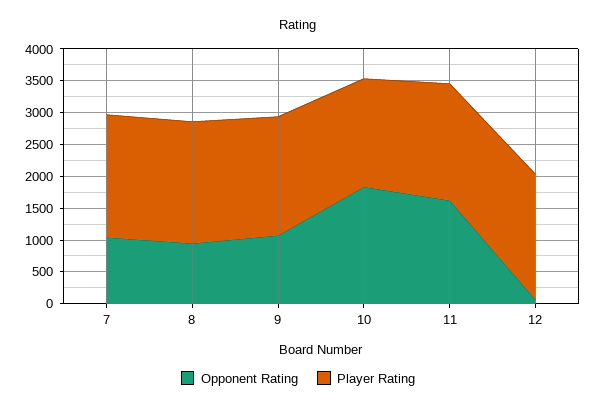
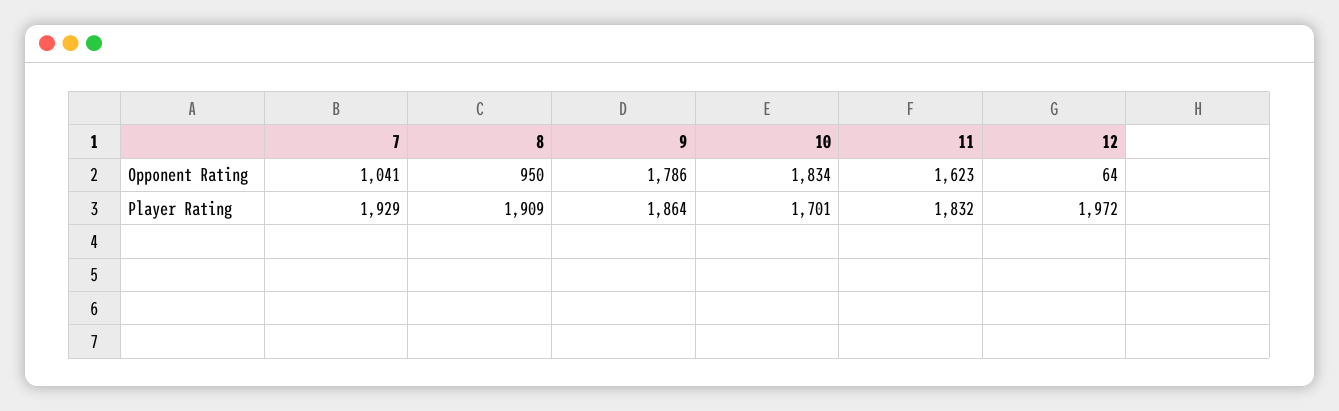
  {
    "Opponent Rating": {
      "7": 1041,
      "8": 950,
-     "9": 1000,
+     "9": 1786,
      "10": 1834,
      "11": 1623,
      "12": 64
    },
    "Player Rating": {
      "7": 1929,
      "8": 1909,
      "9": 1864,
      "10": 1701,
      "11": 1832,
      "12": 1972
    }
  }

